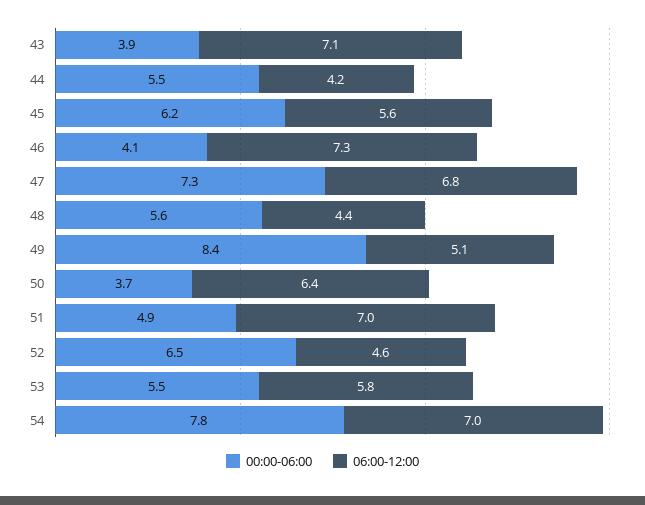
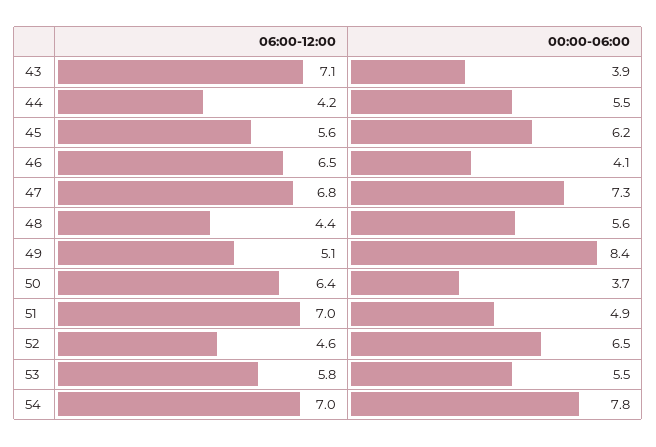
  {
    "00:00-06:00": {
      "43": 3.9,
      "44": 5.5,
      "45": 6.2,
      "46": 4.1,
      "47": 7.3,
      "48": 5.6,
      "49": 8.4,
      "50": 3.7,
      "51": 4.9,
      "52": 6.5,
      "53": 5.5,
      "54": 7.8
    },
    "06:00-12:00": {
      "43": 7.1,
      "44": 4.2,
      "45": 5.6,
-     "46": 7.3,
+     "46": 6.5,
      "47": 6.8,
      "48": 4.4,
      "49": 5.1,
      "50": 6.4,
      "51": 7,
      "52": 4.6,
      "53": 5.8,
      "54": 7
    }
  }

